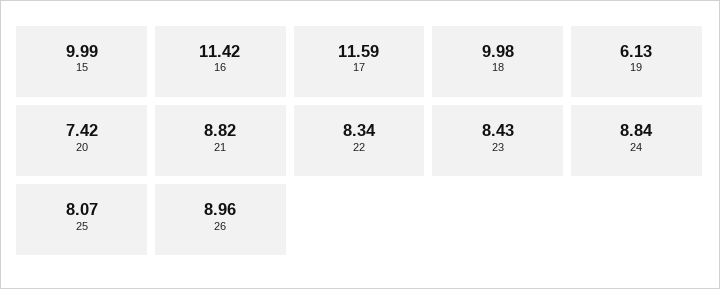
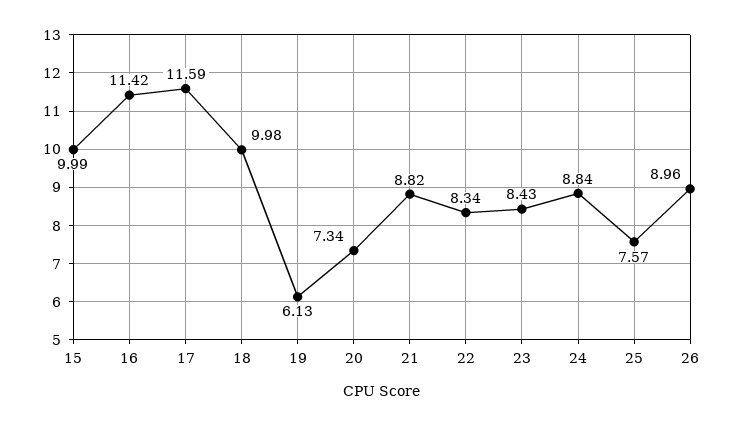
  {
    "15": 9.99,
    "16": 11.42,
    "17": 11.59,
    "18": 9.98,
    "19": 6.13,
-   "20": 7.42,
+   "20": 7.34,
    "21": 8.82,
    "22": 8.34,
    "23": 8.43,
    "24": 8.84,
-   "25": 8.07,
+   "25": 7.57,
    "26": 8.96
  }

